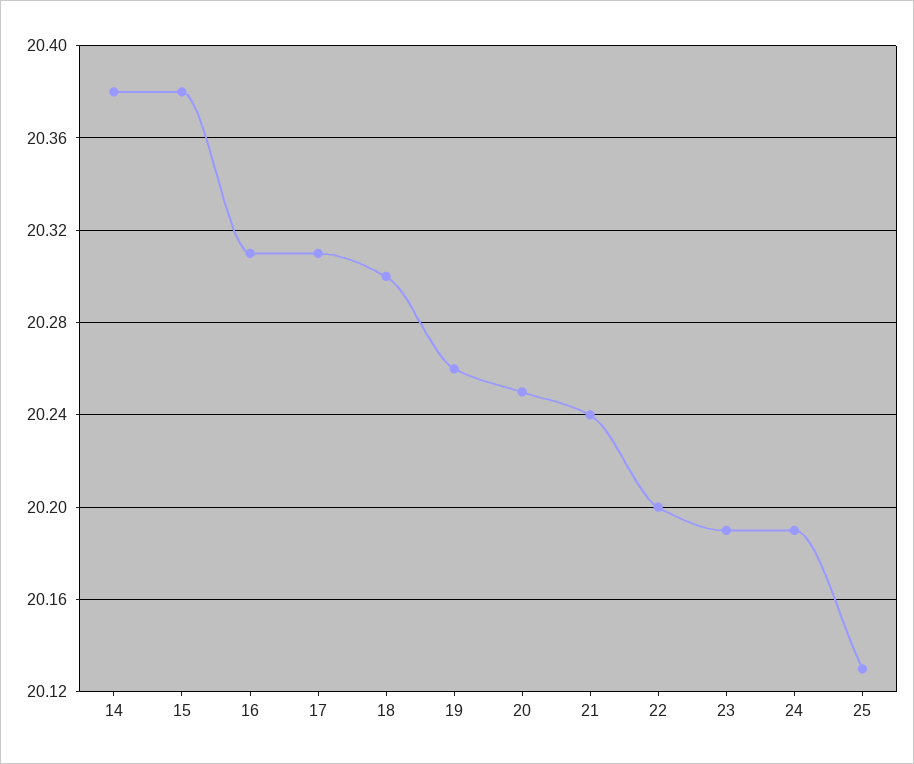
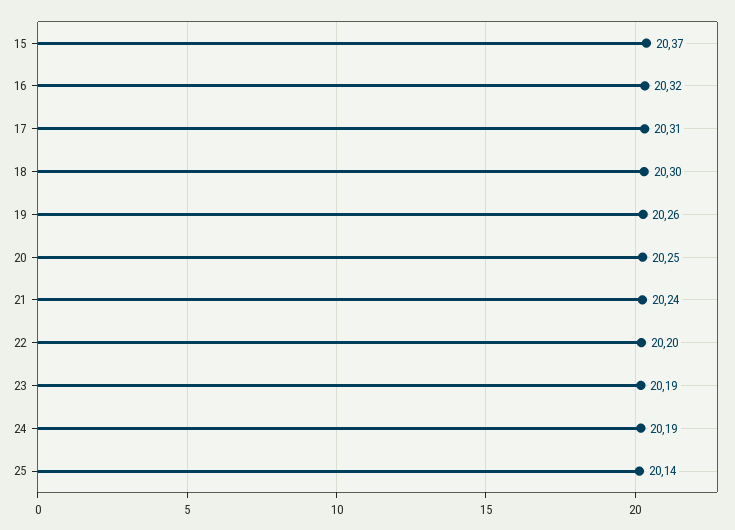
  {
-   "14": 20.38,
-   "15": 20.38,
+   "15": 20.37,
-   "16": 20.31,
+   "16": 20.32,
    "17": 20.31,
    "18": 20.3,
    "19": 20.26,
    "20": 20.25,
    "21": 20.24,
    "22": 20.2,
    "23": 20.19,
    "24": 20.19,
-   "25": 20.13
+   "25": 20.14
  }

